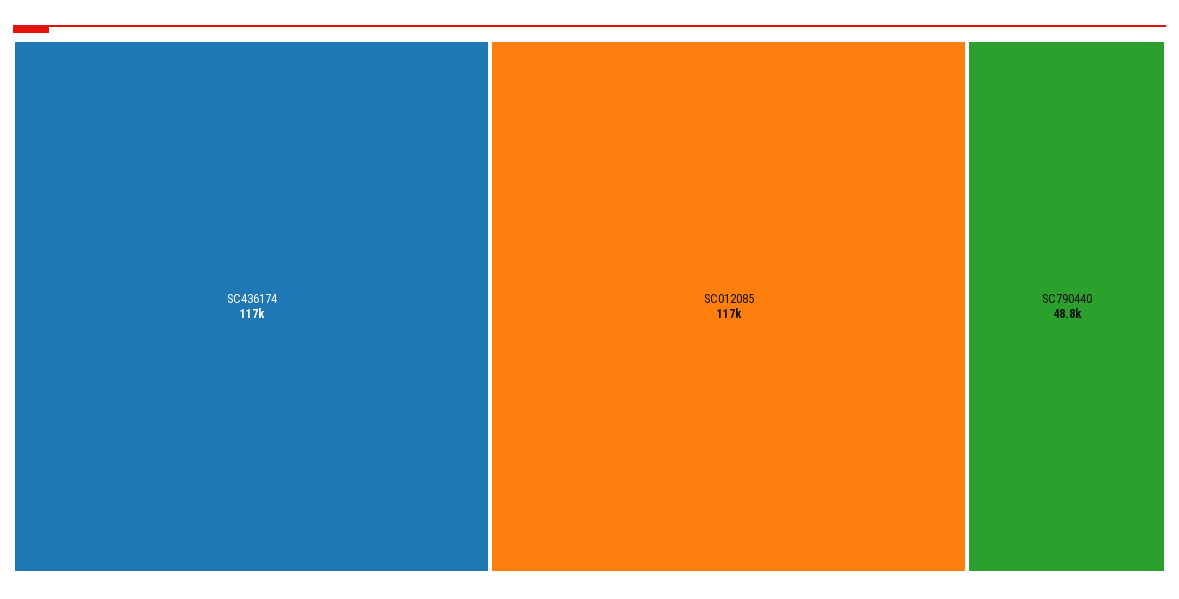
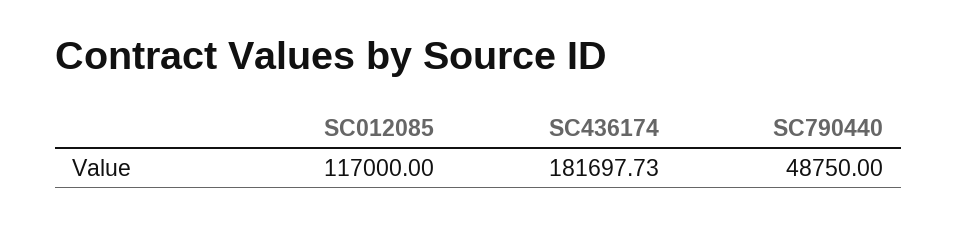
  {
-   "SC436174": 117000,
+   "SC436174": 181697.73,
    "SC012085": 117000,
    "SC790440": 48750
  }

